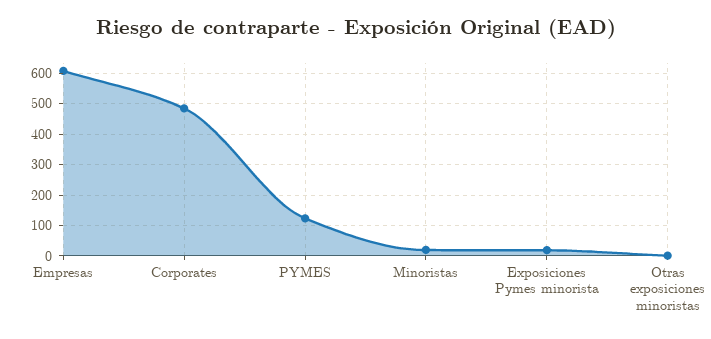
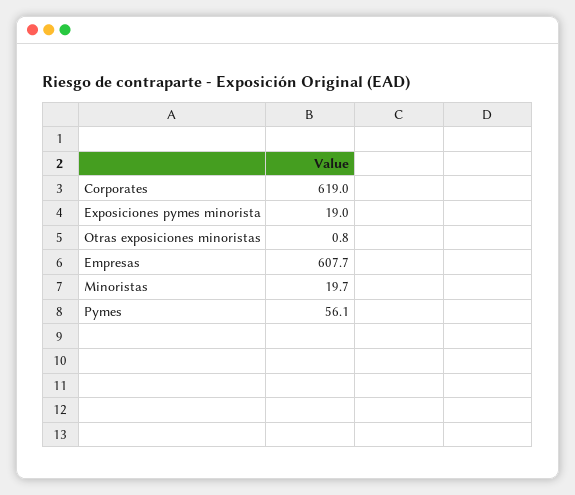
  {
    "Empresas": 607.7,
-   "Corporates": 480,
+   "Corporates": 619,
-   "PYMES": 120,
+   "PYMES": 56.1,
    "Minoristas": 19.7,
    "Exposiciones Pymes minorista": 19,
    "Otras exposiciones minoristas": 0.8
  }

